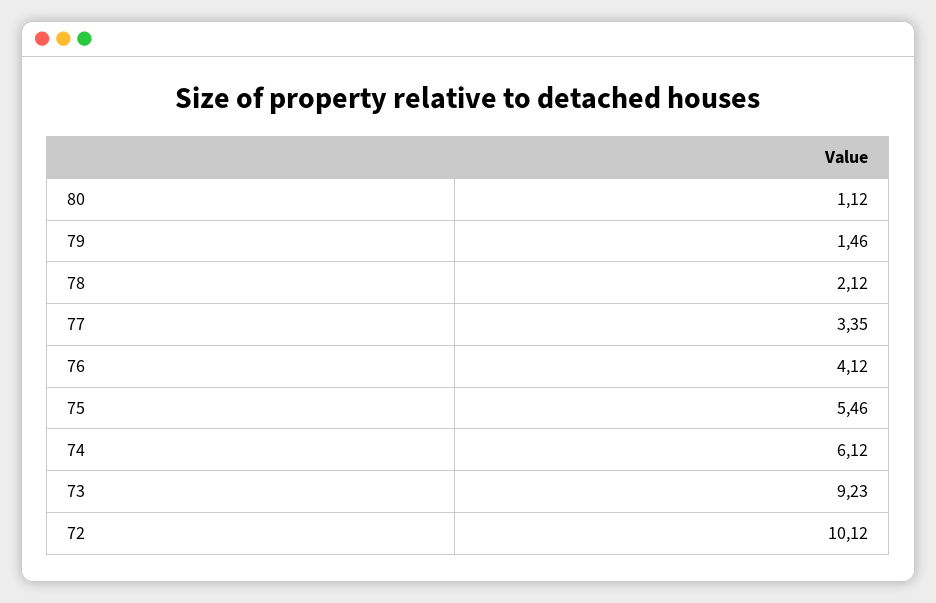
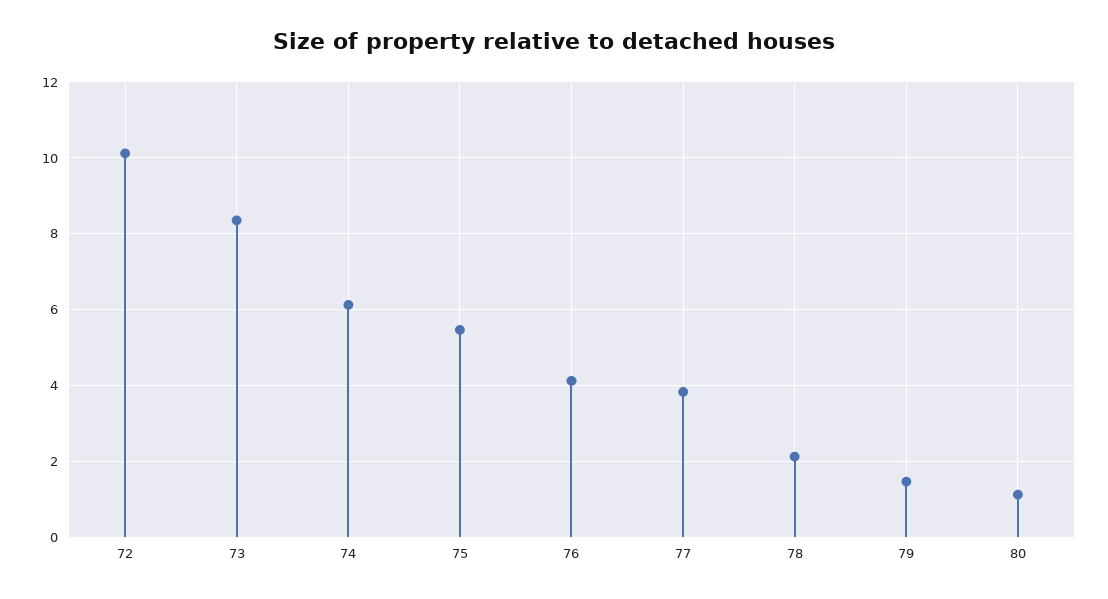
  {
    "80": 1.12,
    "79": 1.46,
    "78": 2.12,
-   "77": 3.35,
+   "77": 3.8,
    "76": 4.12,
    "75": 5.46,
    "74": 6.12,
-   "73": 9.23,
+   "73": 8.4,
    "72": 10.12
  }

